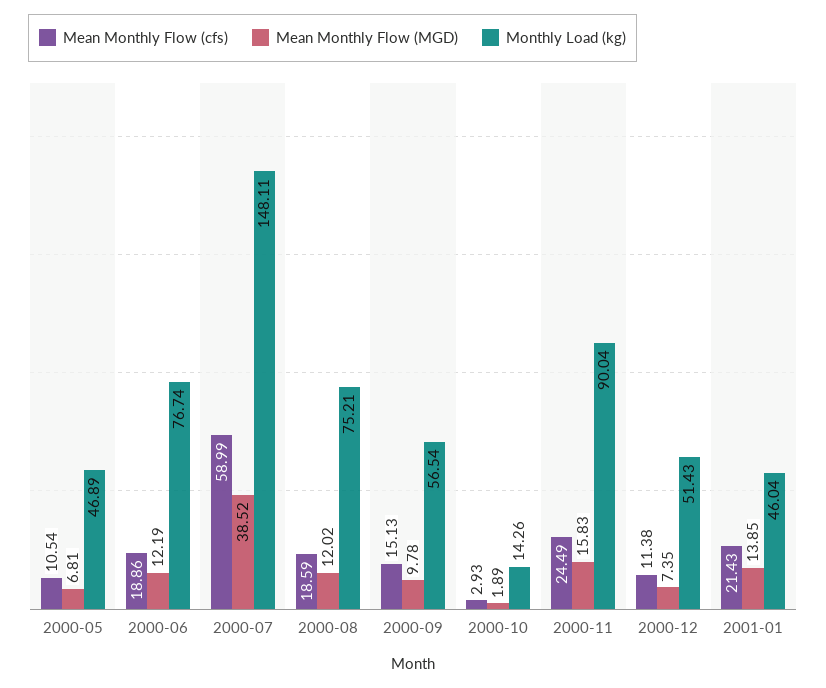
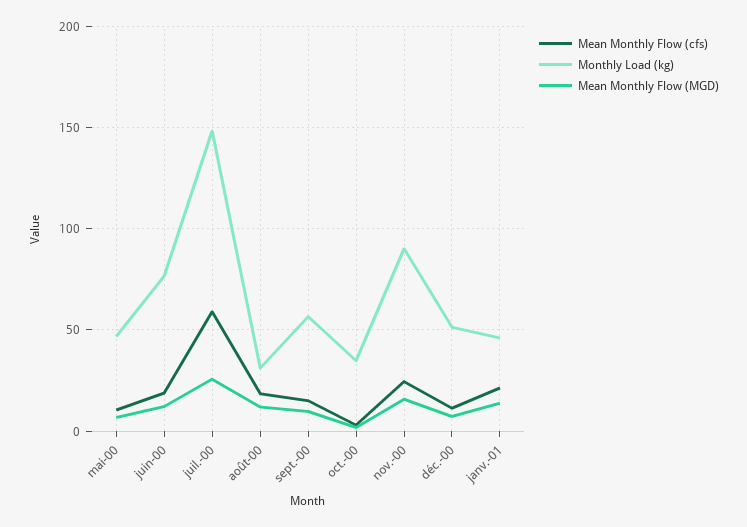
  {
    "Mean Monthly Flow (cfs)": {
      "2000-05": 10.54,
      "2000-06": 18.86,
      "2000-07": 58.99,
      "2000-08": 18.59,
      "2000-09": 15.13,
      "2000-10": 2.93,
      "2000-11": 24.49,
      "2000-12": 11.38,
      "2001-01": 21.43
    },
    "Mean Monthly Flow (MGD)": {
      "2000-05": 6.81,
      "2000-06": 12.19,
-     "2000-07": 38.52,
+     "2000-07": 25,
      "2000-08": 12.02,
      "2000-09": 9.78,
      "2000-10": 1.89,
      "2000-11": 15.83,
      "2000-12": 7.35,
      "2001-01": 13.85
    },
    "Monthly Load (kg)": {
      "2000-05": 46.89,
      "2000-06": 76.74,
      "2000-07": 148.11,
-     "2000-08": 75.21,
+     "2000-08": 30,
      "2000-09": 56.54,
-     "2000-10": 14.26,
+     "2000-10": 35,
      "2000-11": 90.04,
      "2000-12": 51.43,
      "2001-01": 46.04
    }
  }

